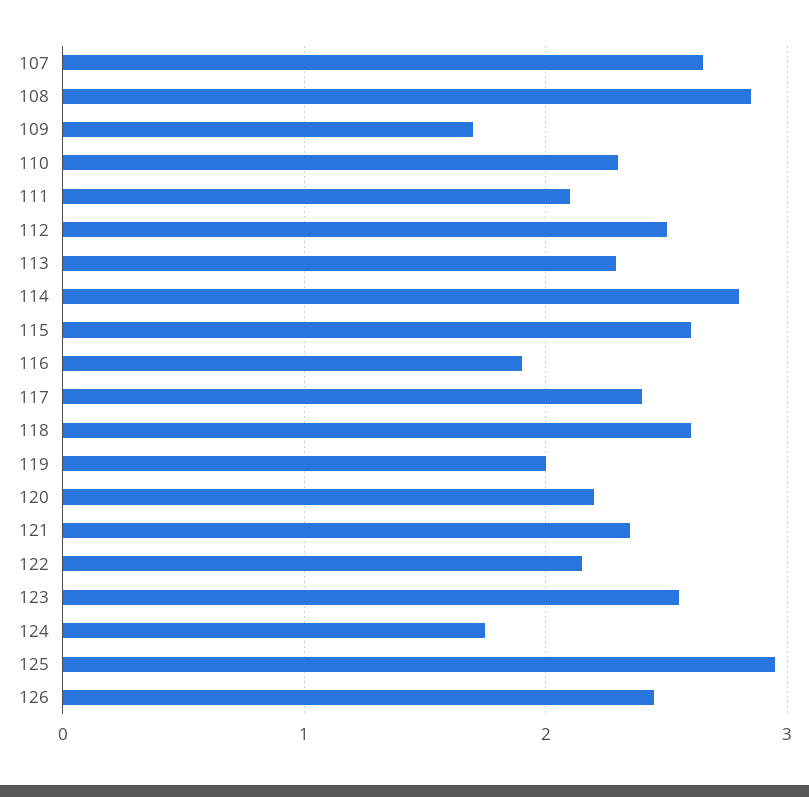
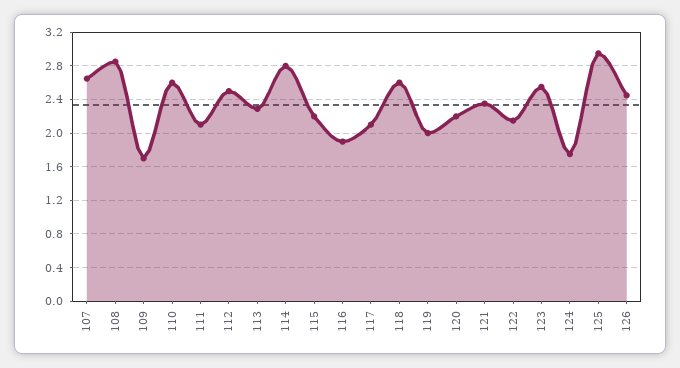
  {
    "107": 2.7,
    "108": 2.9,
    "109": 1.7,
-   "110": 2.3,
+   "110": 2.6,
    "111": 2.1,
    "112": 2.5,
    "113": 2.3,
    "114": 2.8,
-   "115": 2.6,
+   "115": 2.2,
    "116": 1.9,
-   "117": 2.4,
+   "117": 2.1,
    "118": 2.6,
    "119": 2,
    "120": 2.2,
    "121": 2.4,
    "122": 2.2,
    "123": 2.6,
    "124": 1.8,
    "125": 3,
    "126": 2.5
  }

